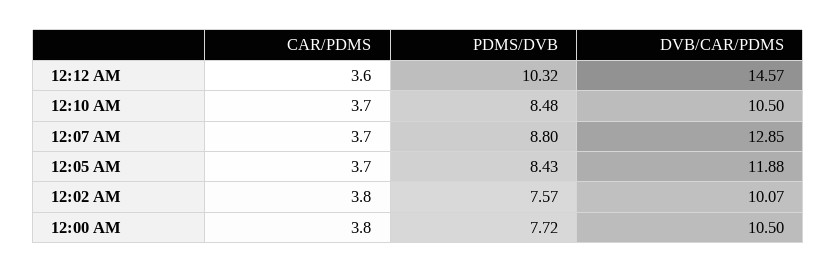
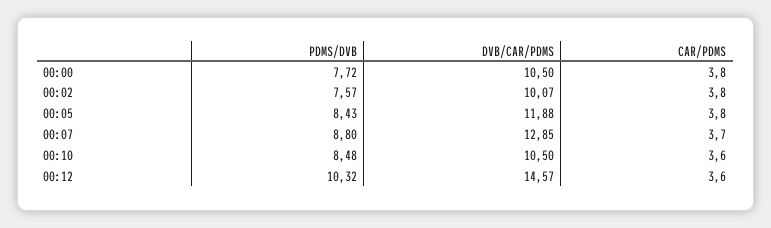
  {
    "CAR/PDMS": {
      "12:12 AM": 3.6,
-     "12:10 AM": 3.7,
+     "12:10 AM": 3.6,
      "12:07 AM": 3.7,
-     "12:05 AM": 3.7,
+     "12:05 AM": 3.8,
      "12:02 AM": 3.8,
      "12:00 AM": 3.8
    },
    "PDMS/DVB": {
      "12:12 AM": 10.32,
      "12:10 AM": 8.48,
      "12:07 AM": 8.8,
      "12:05 AM": 8.43,
      "12:02 AM": 7.57,
      "12:00 AM": 7.72
    },
    "DVB/CAR/PDMS": {
      "12:12 AM": 14.57,
      "12:10 AM": 10.5,
      "12:07 AM": 12.85,
      "12:05 AM": 11.88,
      "12:02 AM": 10.07,
      "12:00 AM": 10.5
    }
  }

